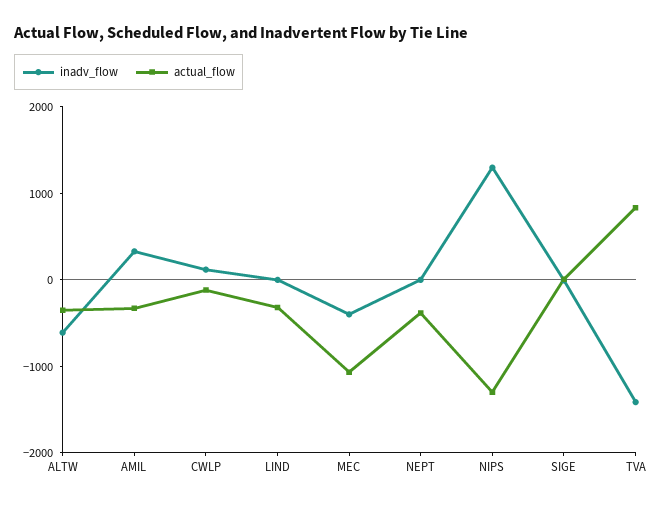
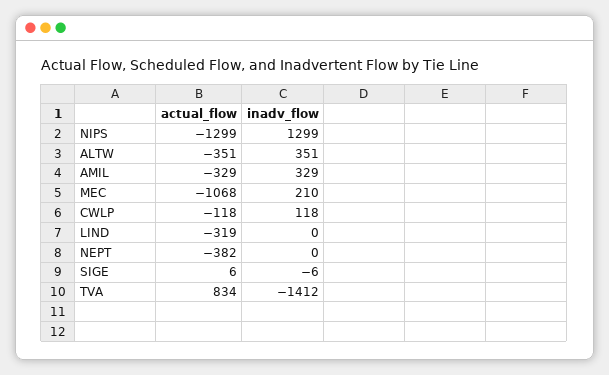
  {
    "inadv_flow": {
-     "ALTW": -600,
+     "ALTW": 351,
      "AMIL": 329,
      "CWLP": 118,
      "LIND": 0,
-     "MEC": -400,
+     "MEC": 210,
      "NEPT": 0,
      "NIPS": 1299,
      "SIGE": -6,
      "TVA": -1412
    },
    "actual_flow": {
      "ALTW": -351,
      "AMIL": -329,
      "CWLP": -118,
      "LIND": -319,
      "MEC": -1068,
      "NEPT": -382,
      "NIPS": -1299,
      "SIGE": 6,
      "TVA": 834
    }
  }

